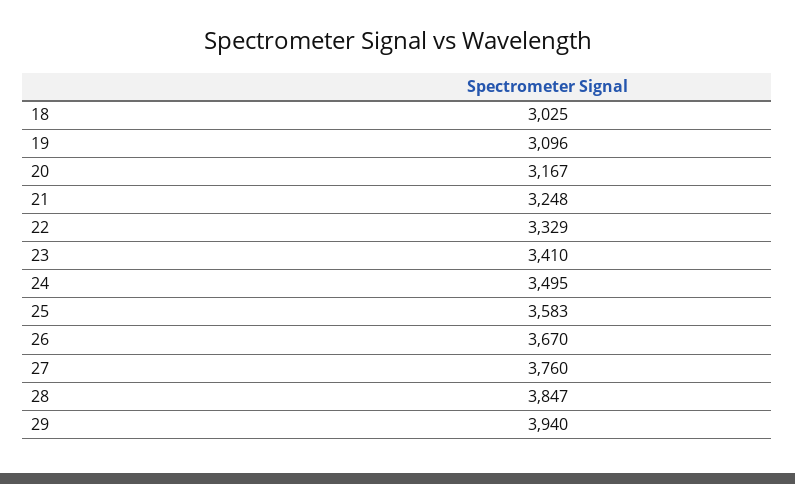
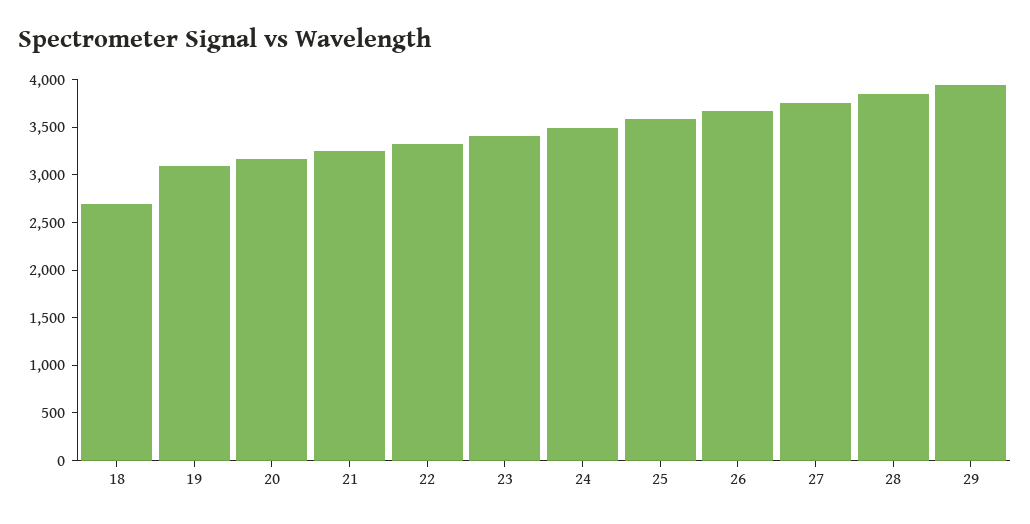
  {
-   "18": 3025,
+   "18": 2700,
    "19": 3096,
    "20": 3167,
    "21": 3248,
    "22": 3329,
    "23": 3410,
    "24": 3495,
    "25": 3583,
    "26": 3670,
    "27": 3760,
    "28": 3847,
    "29": 3940
  }

